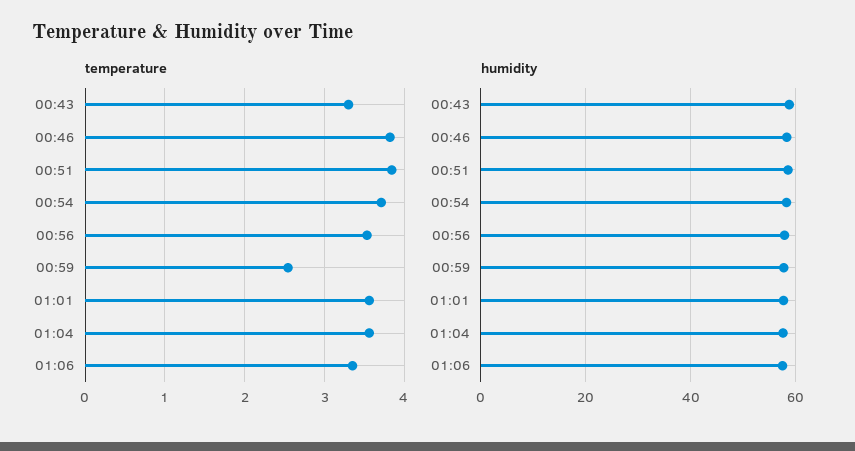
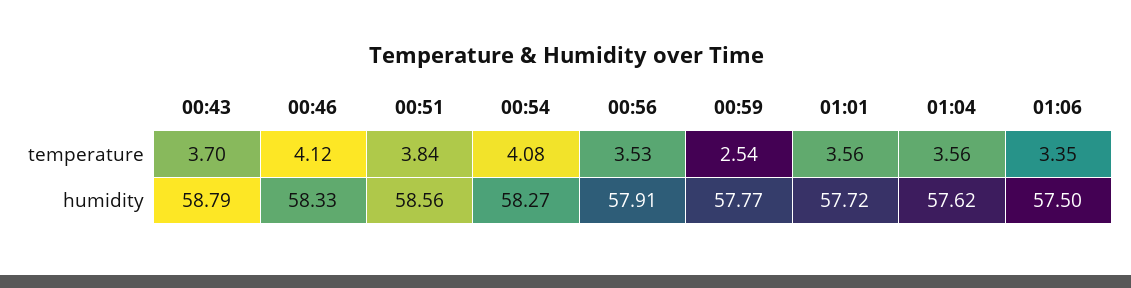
  {
    "temperature": {
-     "00:43": 3.3,
+     "00:43": 3.7,
-     "00:46": 3.8,
+     "00:46": 4.12,
      "00:51": 3.84,
-     "00:54": 3.7,
+     "00:54": 4.08,
      "00:56": 3.53,
      "00:59": 2.54,
      "01:01": 3.56,
      "01:04": 3.56,
      "01:06": 3.35
    },
    "humidity": {
      "00:43": 58.79,
      "00:46": 58.33,
      "00:51": 58.56,
      "00:54": 58.27,
      "00:56": 57.91,
      "00:59": 57.77,
      "01:01": 57.72,
      "01:04": 57.62,
      "01:06": 57.5
    }
  }

